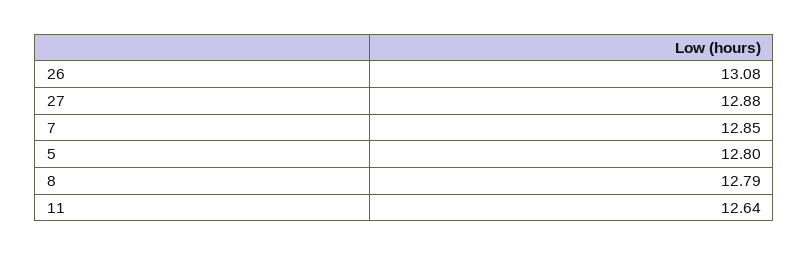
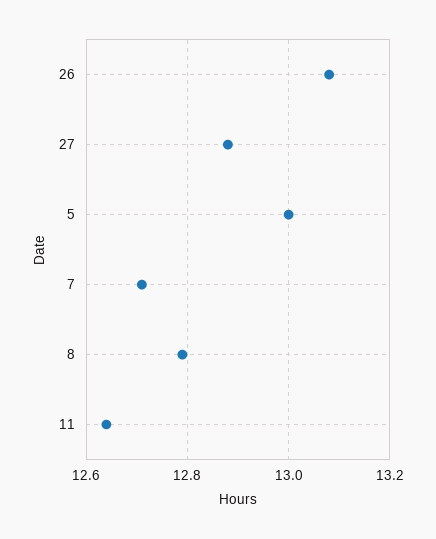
  {
    "26": 13.08,
    "27": 12.88,
-   "7": 12.85,
+   "7": 12.7,
-   "5": 12.8,
+   "5": 13,
    "8": 12.79,
    "11": 12.64
  }

